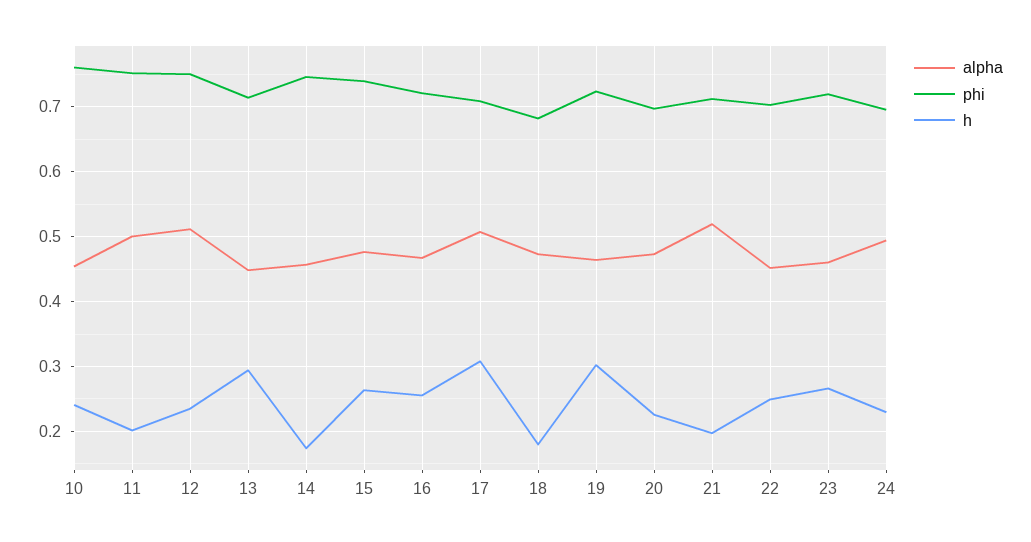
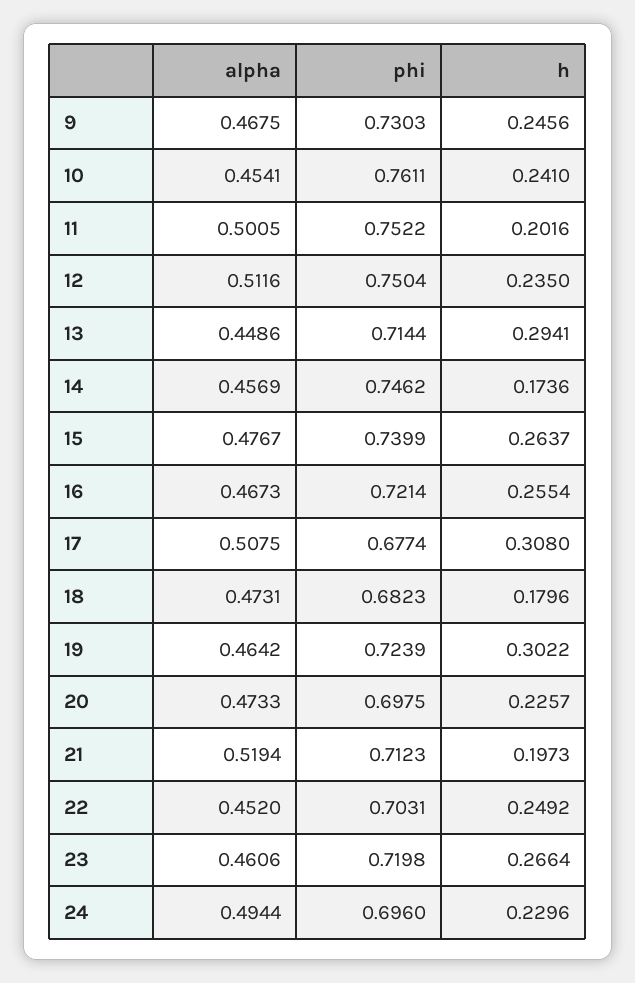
  {
    "alpha": {
      "10": 0.4541,
      "11": 0.5005,
      "12": 0.5116,
      "13": 0.4486,
      "14": 0.4569,
      "15": 0.4767,
      "16": 0.4673,
      "17": 0.5075,
      "18": 0.4731,
      "19": 0.4642,
      "20": 0.4733,
      "21": 0.5194,
      "22": 0.452,
      "23": 0.4606,
-     "24": 0.4944
+     "24": 0.4944,
+     "9": 0.4675
    },
    "phi": {
      "10": 0.7611,
      "11": 0.7522,
      "12": 0.7504,
      "13": 0.7144,
      "14": 0.7462,
      "15": 0.7399,
      "16": 0.7214,
-     "17": 0.71,
+     "17": 0.6774,
      "18": 0.6823,
      "19": 0.7239,
      "20": 0.6975,
      "21": 0.7123,
      "22": 0.7031,
      "23": 0.7198,
-     "24": 0.696
+     "24": 0.696,
+     "9": 0.7303
    },
    "h": {
      "10": 0.241,
      "11": 0.2016,
      "12": 0.235,
      "13": 0.2941,
      "14": 0.1736,
      "15": 0.2637,
      "16": 0.2554,
      "17": 0.308,
      "18": 0.1796,
      "19": 0.3022,
      "20": 0.2257,
      "21": 0.1973,
      "22": 0.2492,
      "23": 0.2664,
-     "24": 0.2296
+     "24": 0.2296,
+     "9": 0.2456
    }
  }

